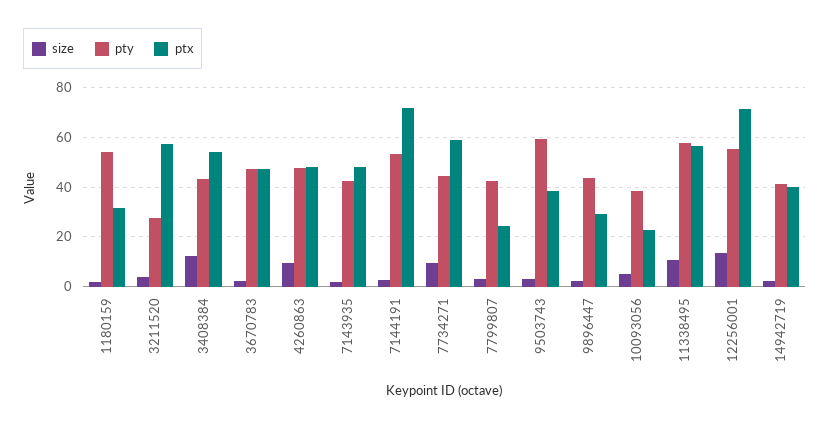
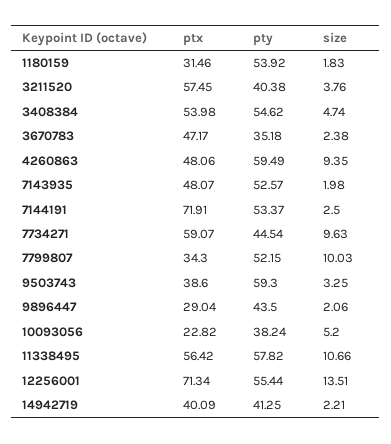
  {
    "size": {
      "1180159": 1.83,
      "3211520": 3.76,
-     "3408384": 12.5,
+     "3408384": 4.74,
      "3670783": 2.38,
      "4260863": 9.35,
      "7143935": 1.98,
      "7144191": 2.5,
      "7734271": 9.63,
-     "7799807": 2.5,
+     "7799807": 10.03,
      "9503743": 3.25,
      "9896447": 2.06,
      "10093056": 5.2,
      "11338495": 10.66,
      "12256001": 13.51,
      "14942719": 2.21
    },
    "pty": {
      "1180159": 53.92,
-     "3211520": 27.5,
+     "3211520": 40.38,
-     "3408384": 42.5,
+     "3408384": 54.62,
-     "3670783": 47.5,
+     "3670783": 35.18,
-     "4260863": 47.5,
+     "4260863": 59.49,
-     "7143935": 42.5,
+     "7143935": 52.57,
      "7144191": 53.37,
      "7734271": 44.54,
-     "7799807": 42.5,
+     "7799807": 52.15,
      "9503743": 59.3,
      "9896447": 43.5,
      "10093056": 38.24,
      "11338495": 57.82,
      "12256001": 55.44,
      "14942719": 41.25
    },
    "ptx": {
      "1180159": 31.46,
      "3211520": 57.45,
      "3408384": 53.98,
      "3670783": 47.17,
      "4260863": 48.06,
      "7143935": 48.07,
      "7144191": 71.91,
      "7734271": 59.07,
-     "7799807": 25,
+     "7799807": 34.3,
      "9503743": 38.6,
      "9896447": 29.04,
      "10093056": 22.82,
      "11338495": 56.42,
      "12256001": 71.34,
      "14942719": 40.09
    }
  }

